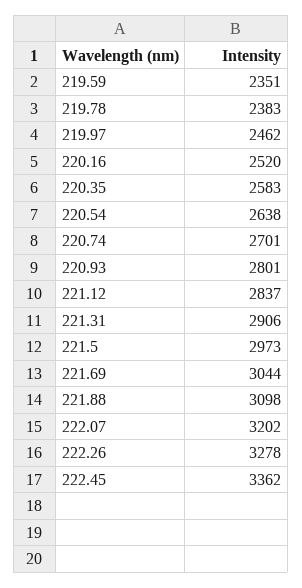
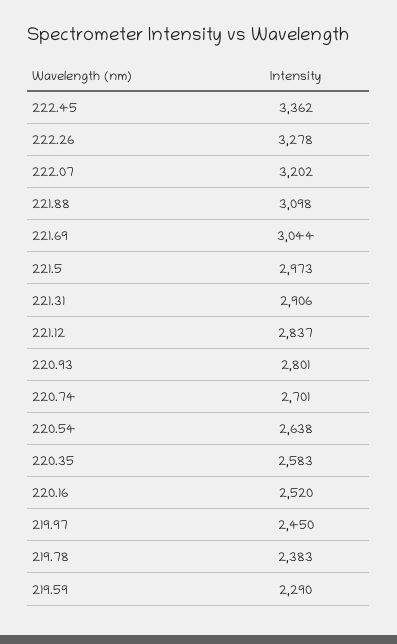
  {
-   "219.59": 2351,
+   "219.59": 2290,
    "219.78": 2383,
-   "219.97": 2462,
+   "219.97": 2450,
    "220.16": 2520,
    "220.35": 2583,
    "220.54": 2638,
    "220.74": 2701,
    "220.93": 2801,
    "221.12": 2837,
    "221.31": 2906,
    "221.5": 2973,
    "221.69": 3044,
    "221.88": 3098,
    "222.07": 3202,
    "222.26": 3278,
    "222.45": 3362
  }

